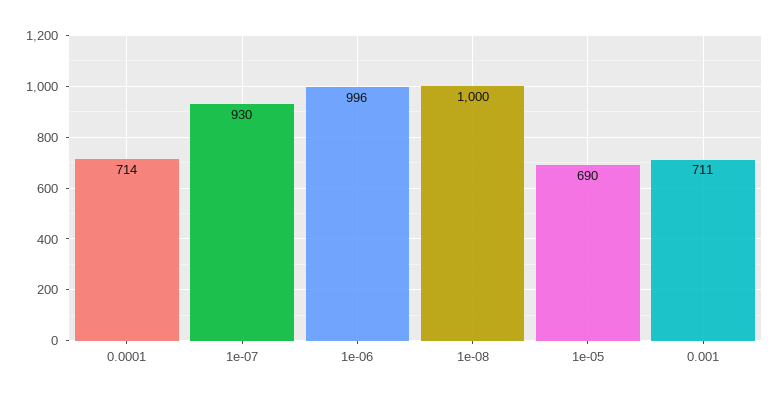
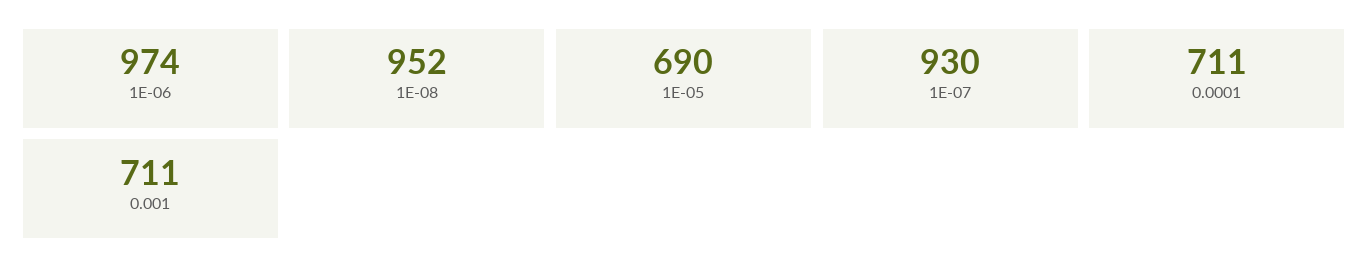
  {
-   "0.0001": 714,
+   "0.0001": 711,
    "1e-07": 930,
-   "1e-06": 996,
+   "1e-06": 974,
-   "1e-08": 1000,
+   "1e-08": 952,
    "1e-05": 690,
    "0.001": 711
  }

